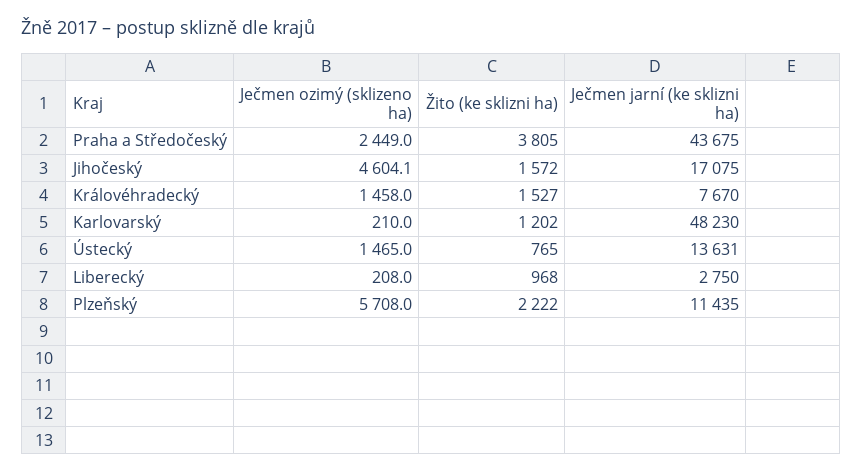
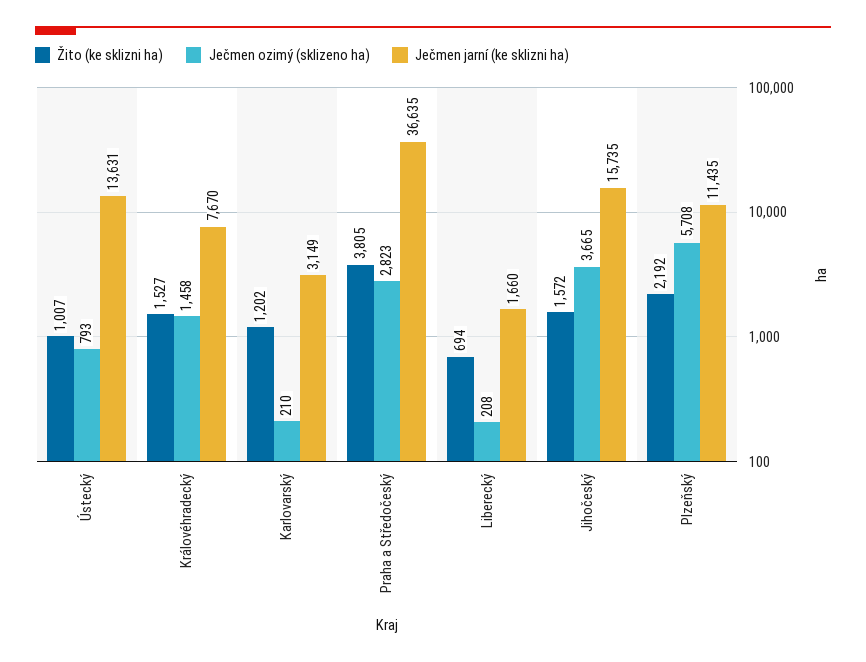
  {
    "Ječmen ozimý (sklizeno ha)": {
-     "Praha a Středočeský": 2449,
+     "Praha a Středočeský": 2823,
-     "Jihočeský": 4604.1,
+     "Jihočeský": 3665,
      "Královéhradecký": 1458,
      "Karlovarský": 210,
-     "Ústecký": 1465,
+     "Ústecký": 793,
      "Liberecký": 208,
      "Plzeňský": 5708
    },
    "Žito (ke sklizni ha)": {
      "Praha a Středočeský": 3805,
      "Jihočeský": 1572,
      "Královéhradecký": 1527,
      "Karlovarský": 1202,
-     "Ústecký": 765,
+     "Ústecký": 1007,
-     "Liberecký": 968,
+     "Liberecký": 694,
-     "Plzeňský": 2222
+     "Plzeňský": 2192
    },
    "Ječmen jarní (ke sklizni ha)": {
-     "Praha a Středočeský": 43675,
+     "Praha a Středočeský": 36635,
-     "Jihočeský": 17075,
+     "Jihočeský": 15735,
      "Královéhradecký": 7670,
-     "Karlovarský": 48230,
+     "Karlovarský": 3149,
      "Ústecký": 13631,
-     "Liberecký": 2750,
+     "Liberecký": 1660,
      "Plzeňský": 11435
    }
  }

